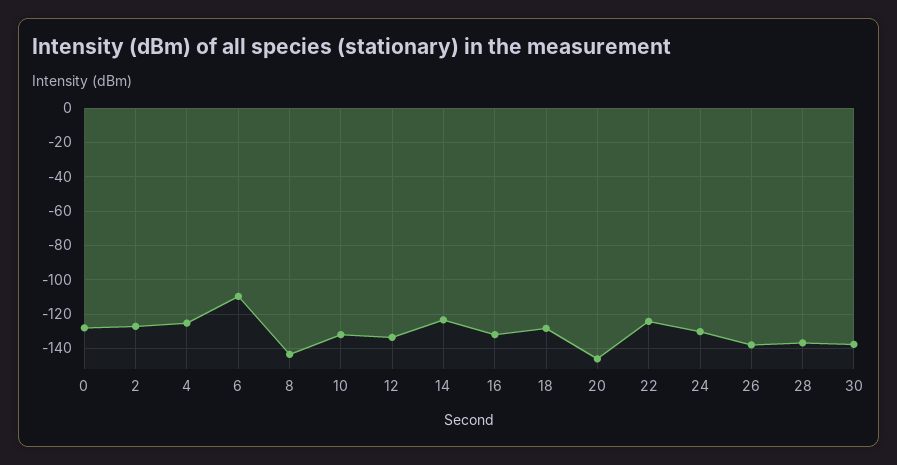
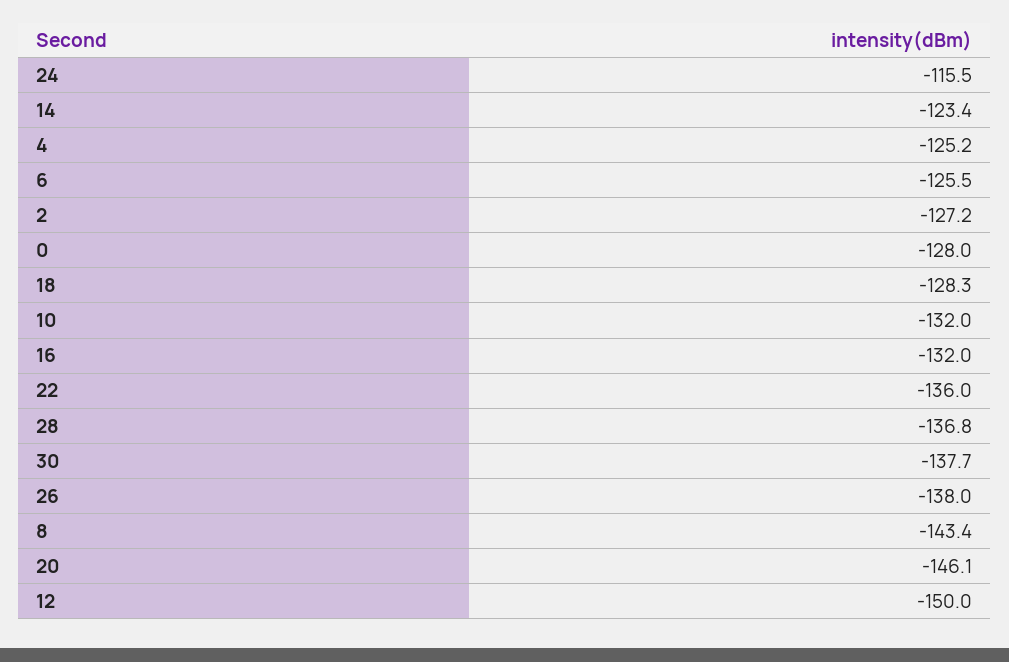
  {
    "0": -128,
    "2": -127.2,
    "4": -125.2,
-   "6": -110,
+   "6": -125.5,
    "8": -143.4,
    "10": -132,
-   "12": -135,
+   "12": -150,
    "14": -123.4,
    "16": -132,
    "18": -128.3,
    "20": -146.1,
-   "22": -125,
+   "22": -136,
-   "24": -130,
+   "24": -115.5,
    "26": -138,
    "28": -136.8,
    "30": -137.7
  }

